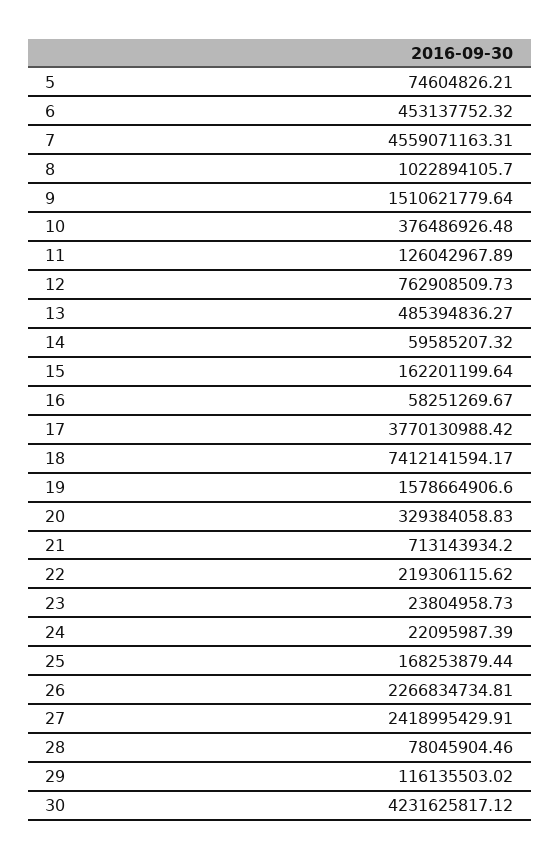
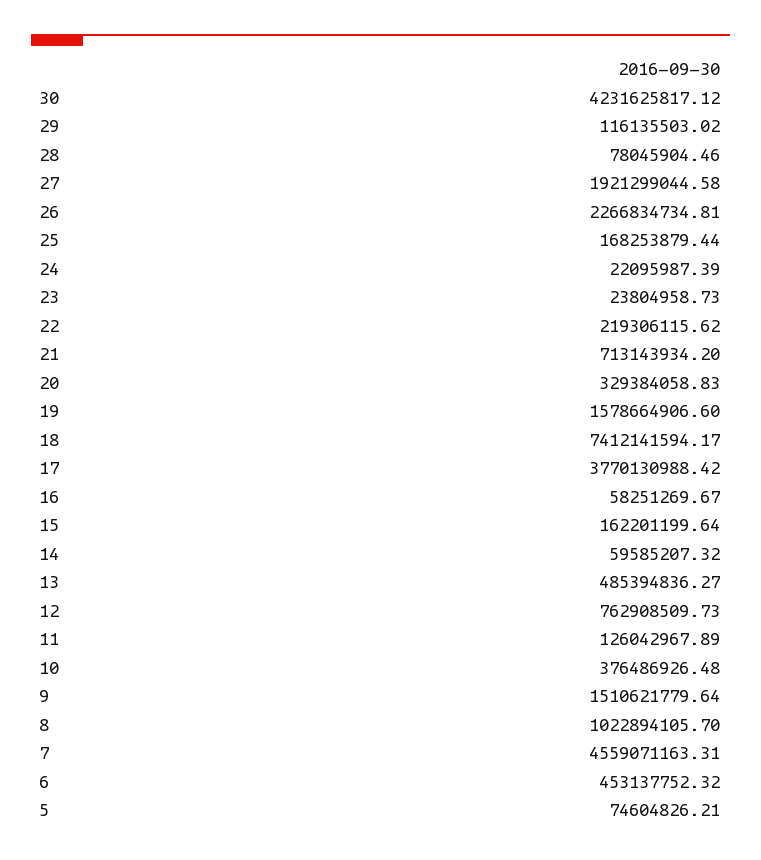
  {
    "5": 74604826.21,
    "6": 453137752.32,
    "7": 4559071163.31,
    "8": 1022894105.7,
    "9": 1510621779.64,
    "10": 376486926.48,
    "11": 126042967.89,
    "12": 762908509.73,
    "13": 485394836.27,
    "14": 59585207.32,
    "15": 162201199.64,
    "16": 58251269.67,
    "17": 3770130988.42,
    "18": 7412141594.17,
    "19": 1578664906.6,
    "20": 329384058.83,
    "21": 713143934.2,
    "22": 219306115.62,
    "23": 23804958.73,
    "24": 22095987.39,
    "25": 168253879.44,
    "26": 2266834734.81,
-   "27": 2418995429.91,
+   "27": 1921299044.58,
    "28": 78045904.46,
    "29": 116135503.02,
    "30": 4231625817.12
  }

